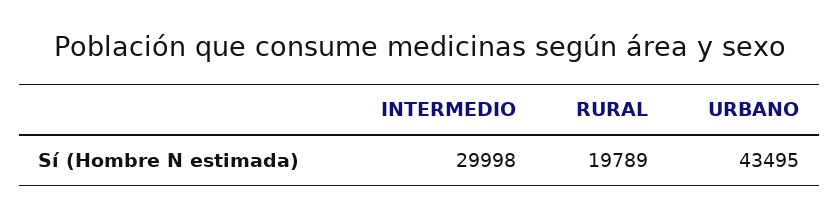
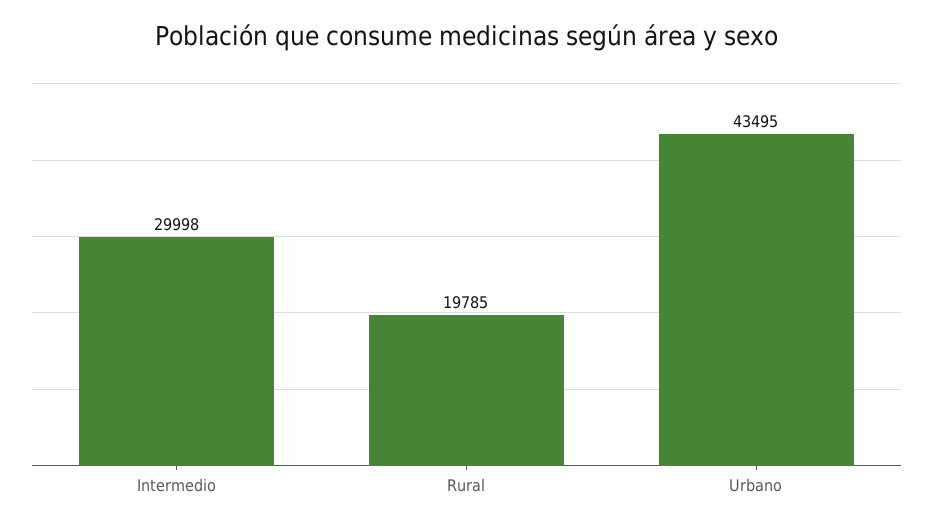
  {
    "INTERMEDIO": 29998,
-   "RURAL": 19789,
+   "RURAL": 19785,
    "URBANO": 43495
  }

